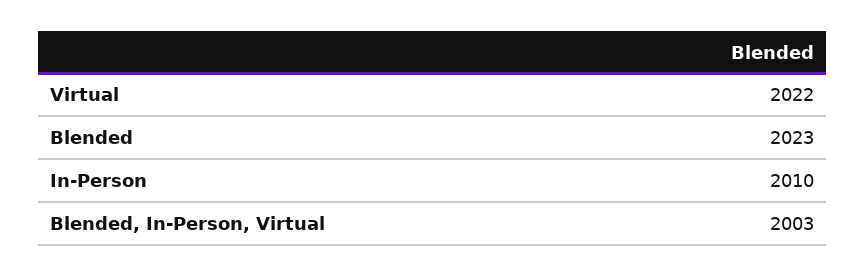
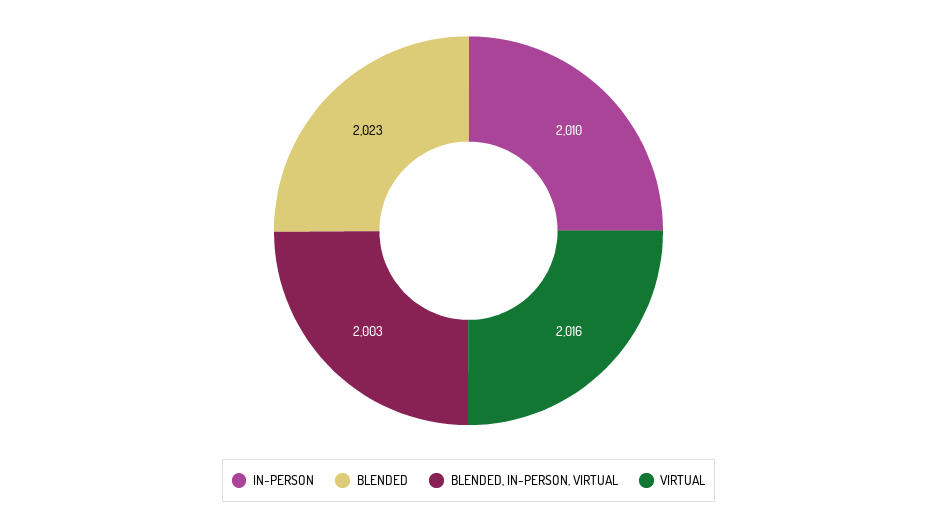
  {
-   "Virtual": 2022,
+   "Virtual": 2016,
    "Blended": 2023,
    "In-Person": 2010,
    "Blended, In-Person, Virtual": 2003
  }

